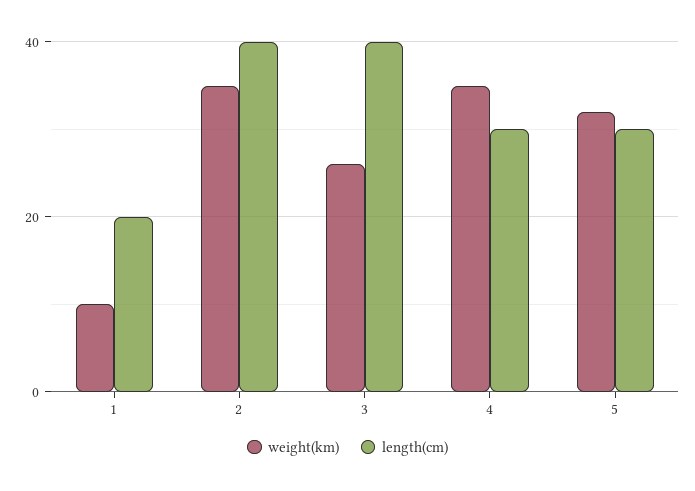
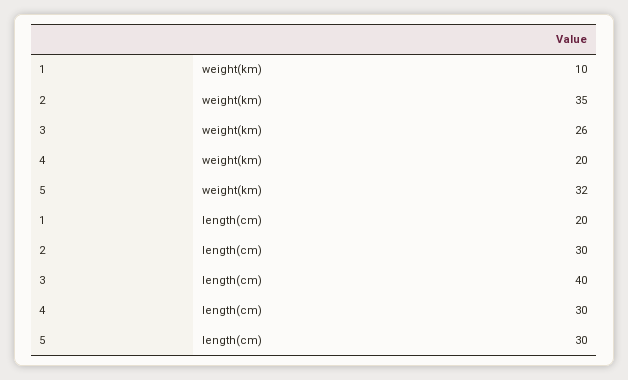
  {
    "weight(km)": {
      "1": 10,
      "2": 35,
      "3": 26,
-     "4": 35,
+     "4": 20,
      "5": 32
    },
    "length(cm)": {
      "1": 20,
-     "2": 40,
+     "2": 30,
      "3": 40,
      "4": 30,
      "5": 30
    }
  }

